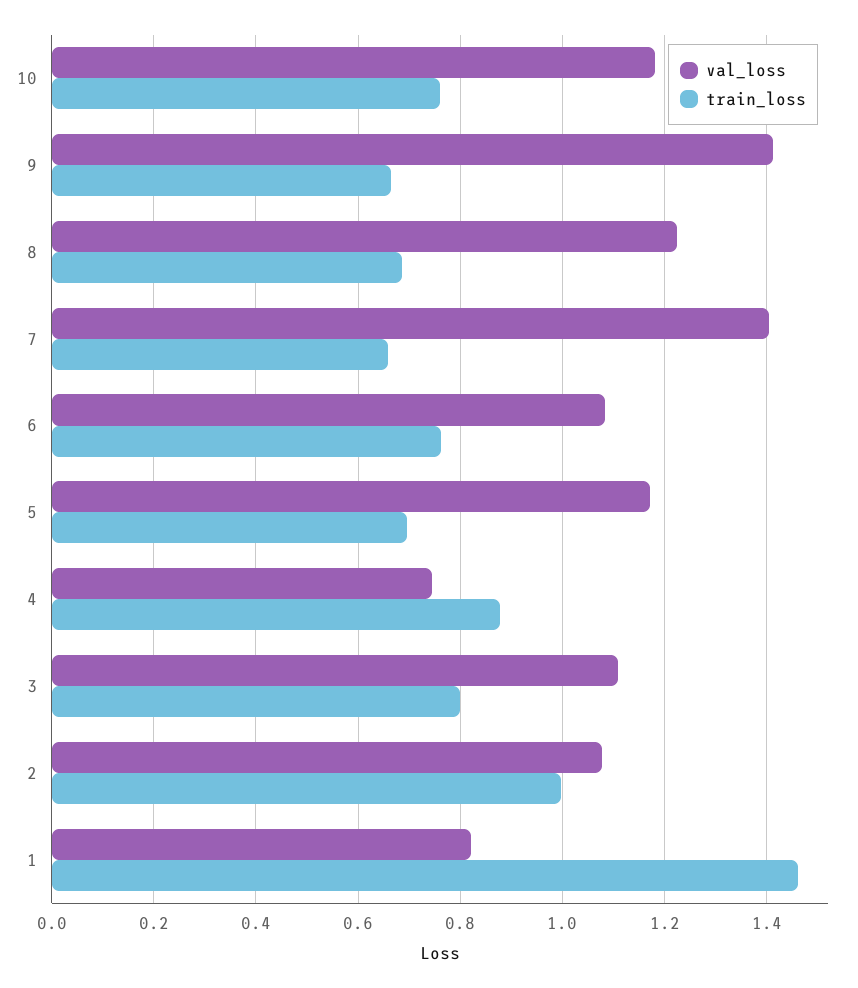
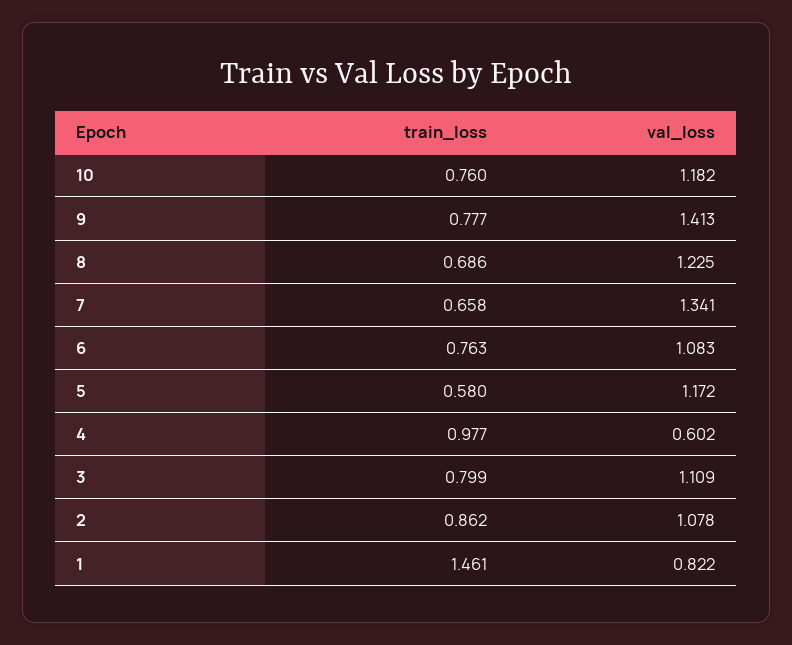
  {
    "val_loss": {
      "10": 1.182,
      "9": 1.413,
      "8": 1.225,
-     "7": 1.4,
+     "7": 1.341,
      "6": 1.083,
      "5": 1.172,
-     "4": 0.74,
+     "4": 0.602,
      "3": 1.109,
      "2": 1.078,
      "1": 0.822
    },
    "train_loss": {
      "10": 0.76,
-     "9": 0.66,
+     "9": 0.777,
      "8": 0.686,
      "7": 0.658,
      "6": 0.763,
-     "5": 0.7,
+     "5": 0.58,
-     "4": 0.88,
+     "4": 0.977,
      "3": 0.799,
-     "2": 1,
+     "2": 0.862,
      "1": 1.461
    }
  }

